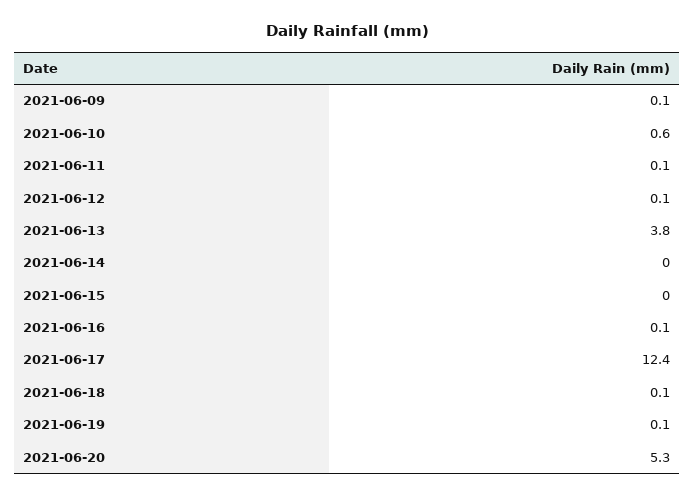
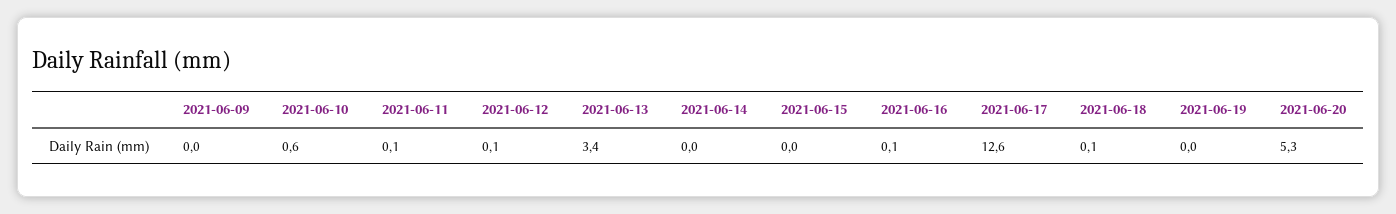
  {
-   "2021-06-09": 0.1,
+   "2021-06-09": 0,
    "2021-06-10": 0.6,
    "2021-06-11": 0.1,
    "2021-06-12": 0.1,
-   "2021-06-13": 3.8,
+   "2021-06-13": 3.4,
    "2021-06-14": 0,
    "2021-06-15": 0,
    "2021-06-16": 0.1,
-   "2021-06-17": 12.4,
+   "2021-06-17": 12.6,
    "2021-06-18": 0.1,
-   "2021-06-19": 0.1,
+   "2021-06-19": 0,
    "2021-06-20": 5.3
  }

